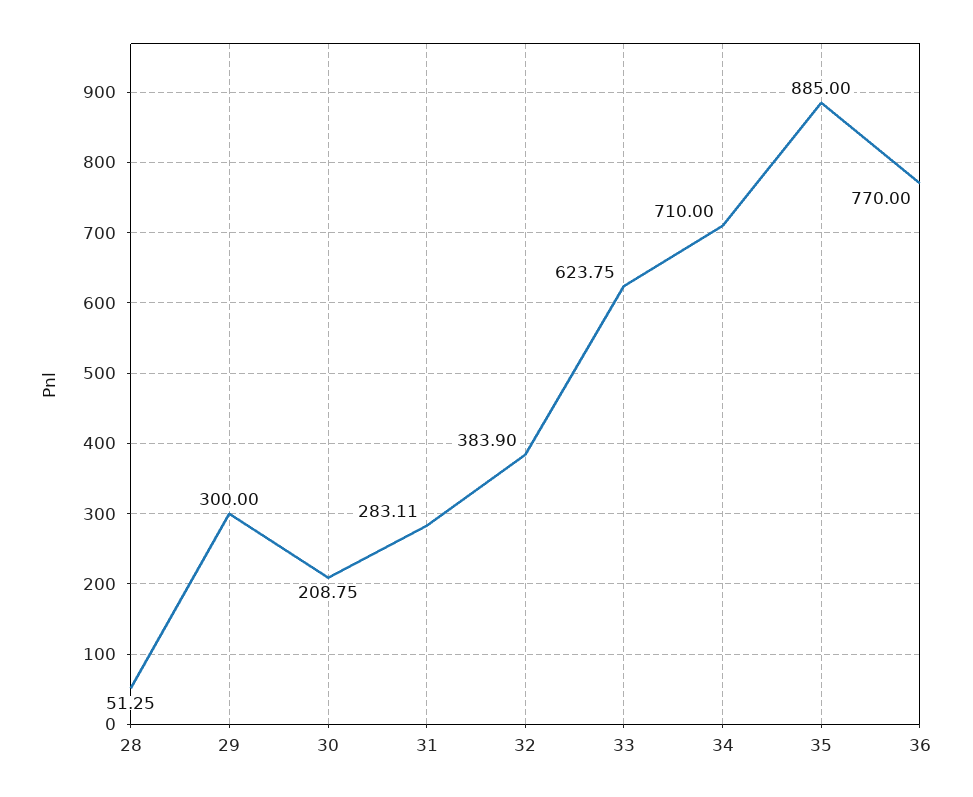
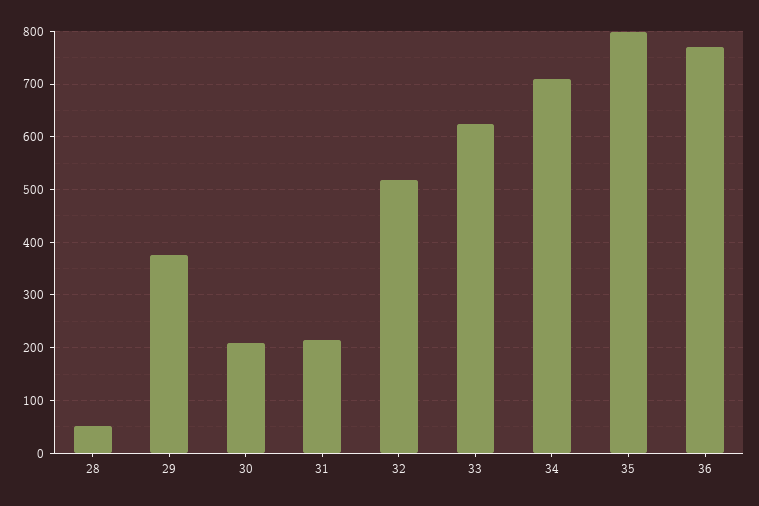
  {
    "28": 51.25,
-   "29": 300,
+   "29": 380,
    "30": 208.75,
-   "31": 283.11,
+   "31": 220,
-   "32": 383.9,
+   "32": 520,
    "33": 623.75,
    "34": 710,
-   "35": 885,
+   "35": 800,
    "36": 770
  }

